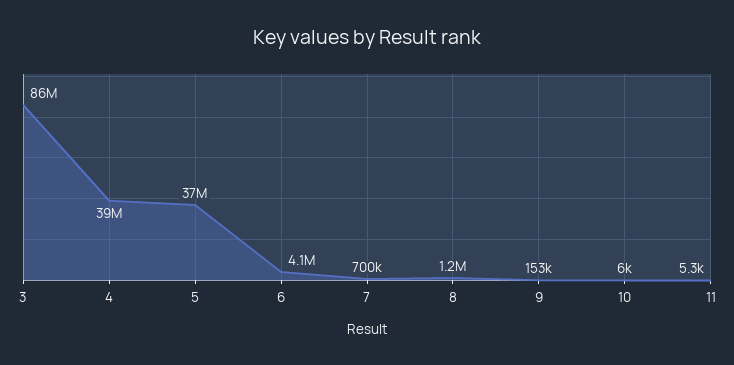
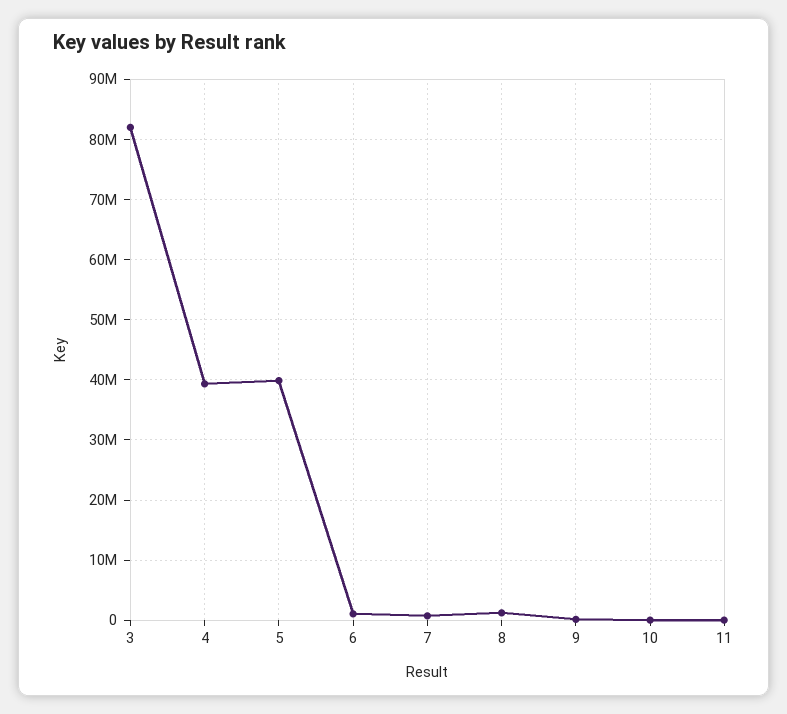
  {
-   "3": 86000000,
+   "3": 82000000,
    "4": 39000000,
-   "5": 37000000,
+   "5": 40000000,
-   "6": 4100000,
+   "6": 1000000,
    "7": 700000,
    "8": 1200000,
    "9": 153000,
    "10": 6000,
    "11": 5300
  }

